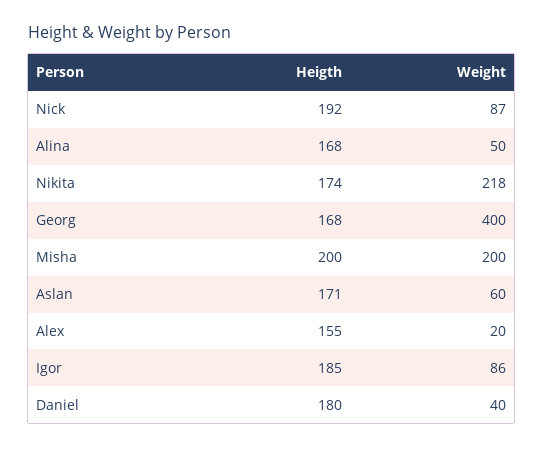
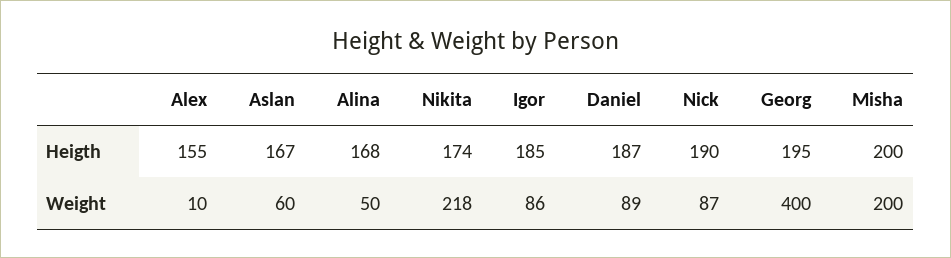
  {
    "Heigth": {
-     "Nick": 192,
+     "Nick": 190,
      "Alina": 168,
      "Nikita": 174,
-     "Georg": 168,
+     "Georg": 195,
      "Misha": 200,
-     "Aslan": 171,
+     "Aslan": 167,
      "Alex": 155,
      "Igor": 185,
-     "Daniel": 180
+     "Daniel": 187
    },
    "Weight": {
      "Nick": 87,
      "Alina": 50,
      "Nikita": 218,
      "Georg": 400,
      "Misha": 200,
      "Aslan": 60,
-     "Alex": 20,
+     "Alex": 10,
      "Igor": 86,
-     "Daniel": 40
+     "Daniel": 89
    }
  }

